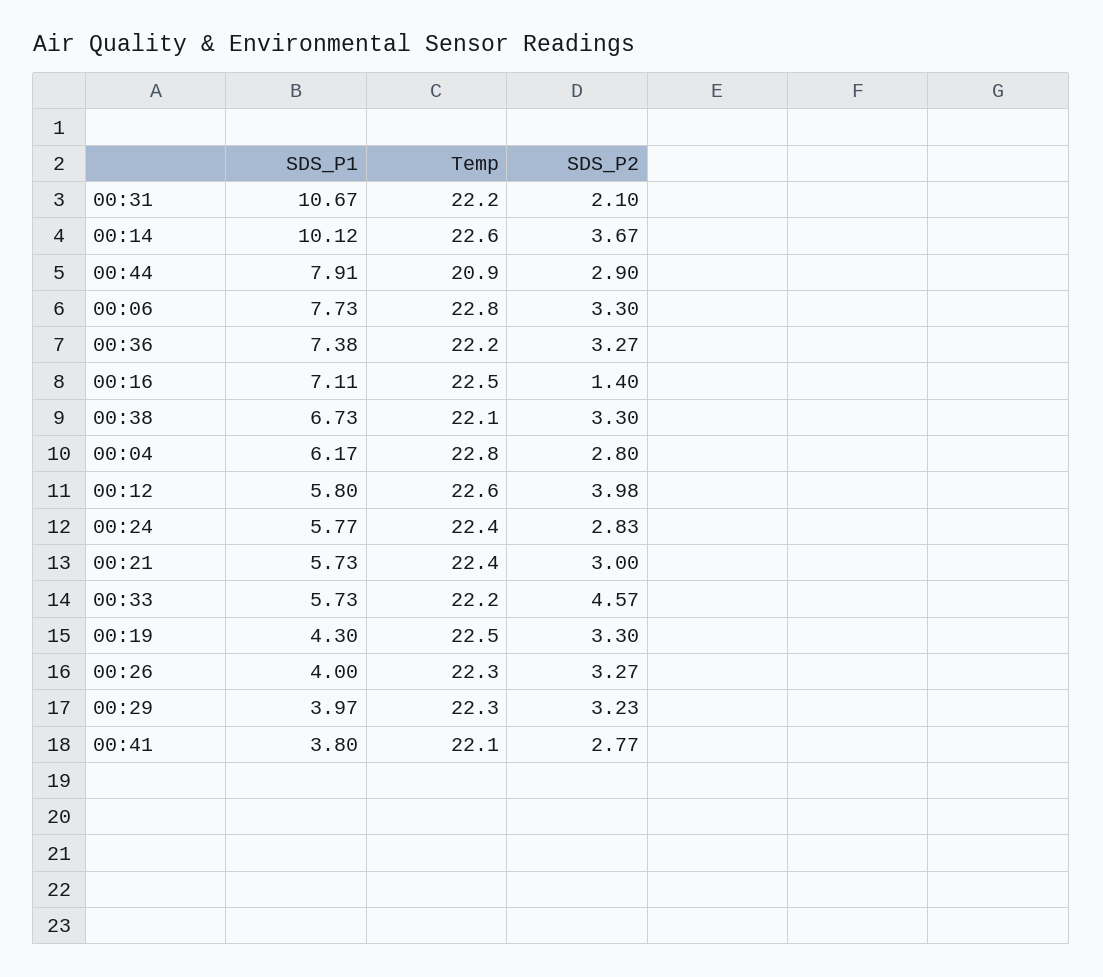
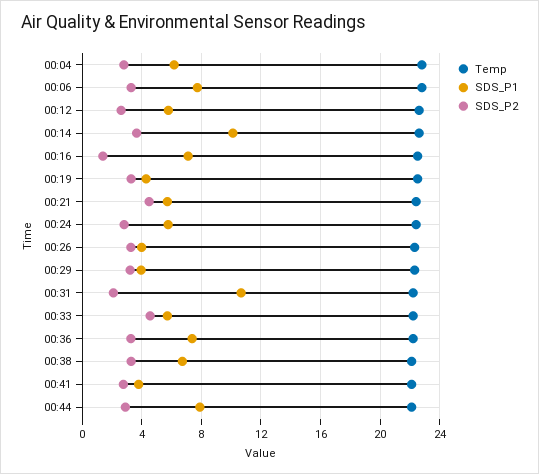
  {
    "SDS_P1": {
      "00:31": 10.67,
      "00:14": 10.12,
      "00:44": 7.91,
      "00:06": 7.73,
      "00:36": 7.38,
      "00:16": 7.11,
      "00:38": 6.73,
      "00:04": 6.17,
      "00:12": 5.8,
      "00:24": 5.77,
      "00:21": 5.73,
      "00:33": 5.73,
      "00:19": 4.3,
      "00:26": 4,
      "00:29": 3.97,
      "00:41": 3.8
    },
    "Temp": {
      "00:31": 22.2,
      "00:14": 22.6,
-     "00:44": 20.9,
+     "00:44": 22,
      "00:06": 22.8,
      "00:36": 22.2,
      "00:16": 22.5,
      "00:38": 22.1,
      "00:04": 22.8,
      "00:12": 22.6,
      "00:24": 22.4,
      "00:21": 22.4,
      "00:33": 22.2,
      "00:19": 22.5,
      "00:26": 22.3,
      "00:29": 22.3,
      "00:41": 22.1
    },
    "SDS_P2": {
      "00:31": 2.1,
      "00:14": 3.67,
      "00:44": 2.9,
      "00:06": 3.3,
      "00:36": 3.27,
      "00:16": 1.4,
      "00:38": 3.3,
      "00:04": 2.8,
-     "00:12": 3.98,
+     "00:12": 2.5,
      "00:24": 2.83,
-     "00:21": 3,
+     "00:21": 4.5,
      "00:33": 4.57,
      "00:19": 3.3,
      "00:26": 3.27,
      "00:29": 3.23,
      "00:41": 2.77
    }
  }

